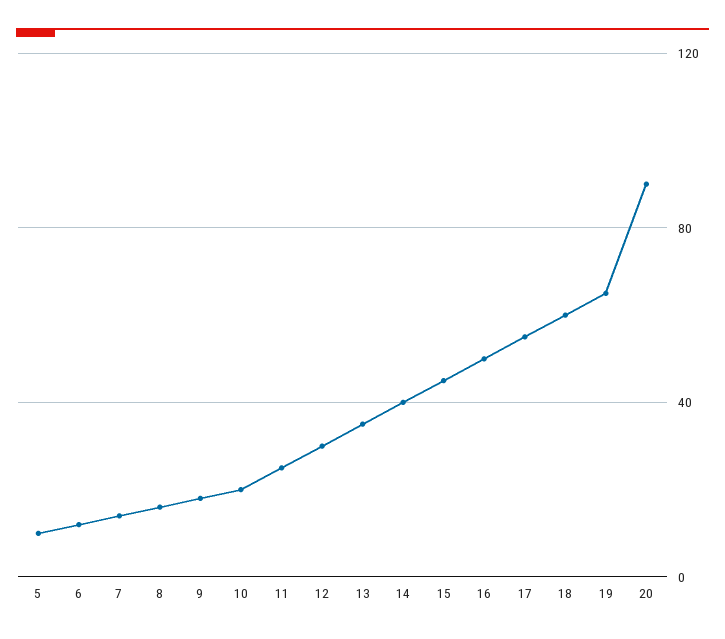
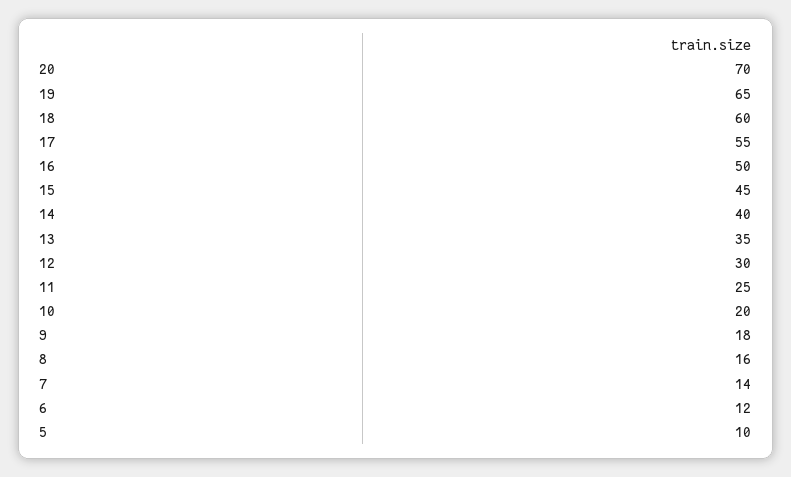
  {
    "5": 10,
    "6": 12,
    "7": 14,
    "8": 16,
    "9": 18,
    "10": 20,
    "11": 25,
    "12": 30,
    "13": 35,
    "14": 40,
    "15": 45,
    "16": 50,
    "17": 55,
    "18": 60,
    "19": 65,
-   "20": 90
+   "20": 70
  }

